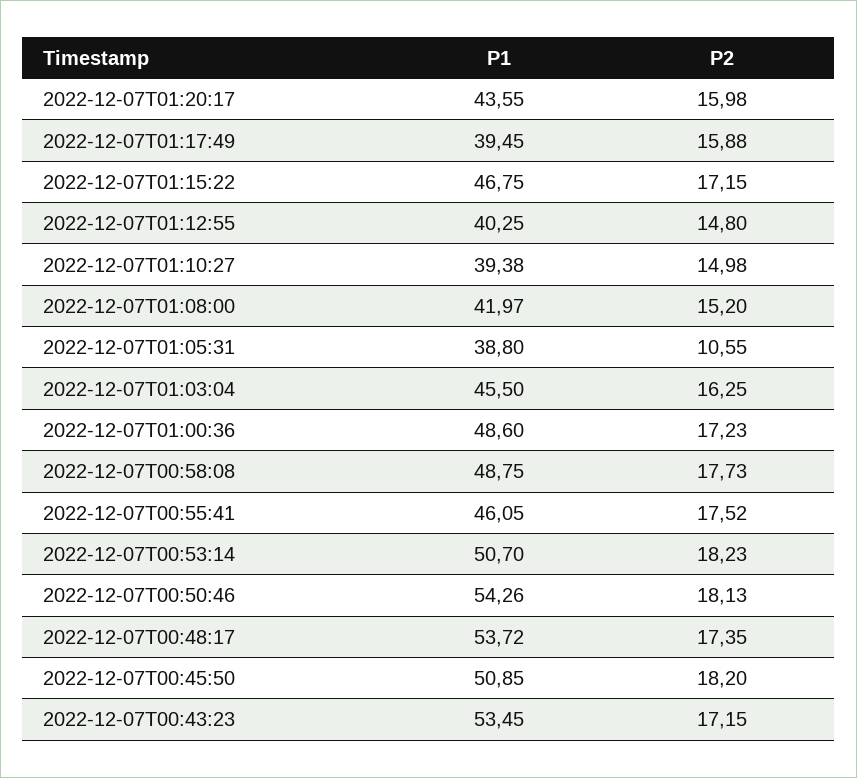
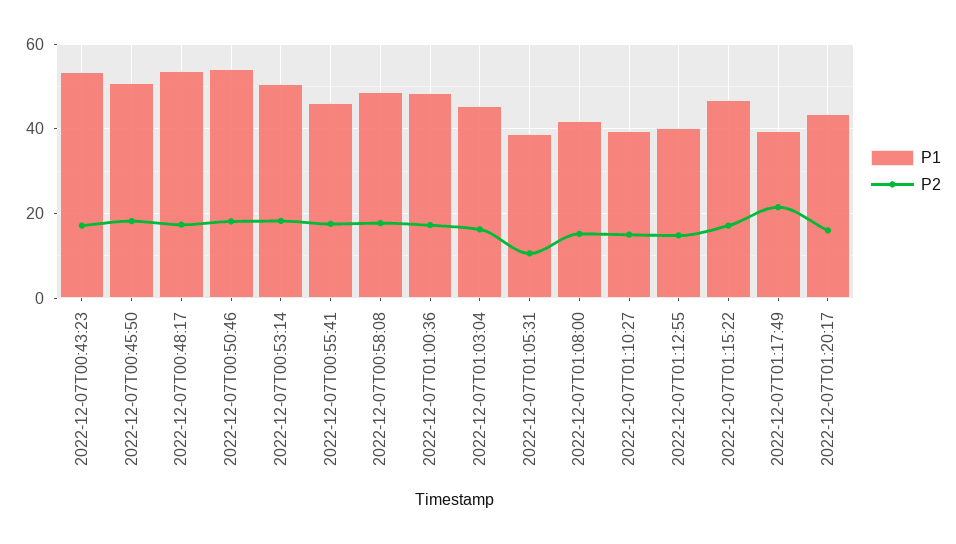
  {
    "P1": {
      "2022-12-07T01:20:17": 43.55,
      "2022-12-07T01:17:49": 39.45,
      "2022-12-07T01:15:22": 46.75,
      "2022-12-07T01:12:55": 40.25,
      "2022-12-07T01:10:27": 39.38,
      "2022-12-07T01:08:00": 41.97,
      "2022-12-07T01:05:31": 38.8,
      "2022-12-07T01:03:04": 45.5,
      "2022-12-07T01:00:36": 48.6,
      "2022-12-07T00:58:08": 48.75,
      "2022-12-07T00:55:41": 46.05,
      "2022-12-07T00:53:14": 50.7,
      "2022-12-07T00:50:46": 54.26,
      "2022-12-07T00:48:17": 53.72,
      "2022-12-07T00:45:50": 50.85,
      "2022-12-07T00:43:23": 53.45
    },
    "P2": {
      "2022-12-07T01:20:17": 15.98,
-     "2022-12-07T01:17:49": 15.88,
+     "2022-12-07T01:17:49": 22,
      "2022-12-07T01:15:22": 17.15,
      "2022-12-07T01:12:55": 14.8,
      "2022-12-07T01:10:27": 14.98,
      "2022-12-07T01:08:00": 15.2,
      "2022-12-07T01:05:31": 10.55,
      "2022-12-07T01:03:04": 16.25,
      "2022-12-07T01:00:36": 17.23,
      "2022-12-07T00:58:08": 17.73,
      "2022-12-07T00:55:41": 17.52,
      "2022-12-07T00:53:14": 18.23,
      "2022-12-07T00:50:46": 18.13,
      "2022-12-07T00:48:17": 17.35,
      "2022-12-07T00:45:50": 18.2,
      "2022-12-07T00:43:23": 17.15
    }
  }

